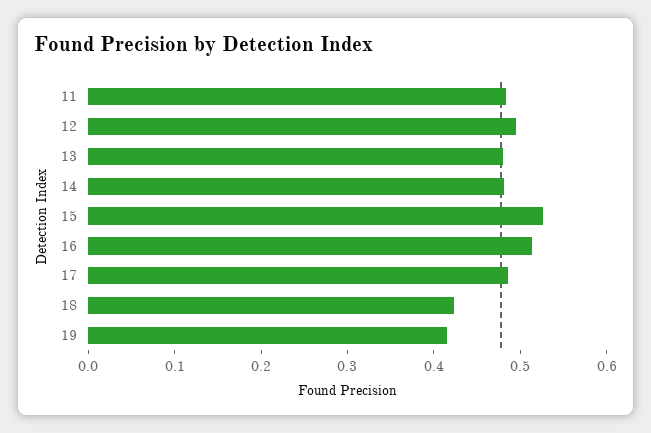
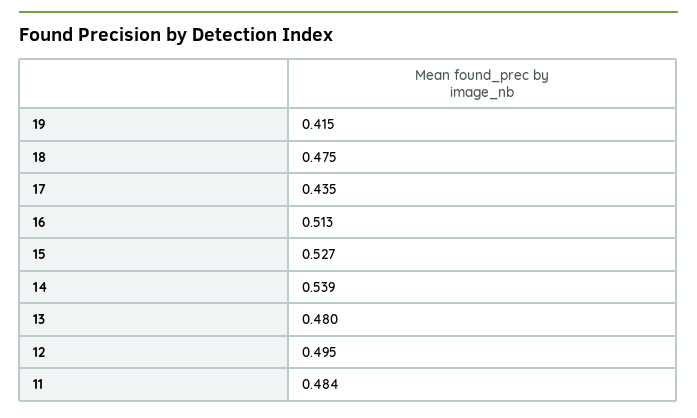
  {
    "11": 0.484,
    "12": 0.495,
    "13": 0.48,
-   "14": 0.48,
+   "14": 0.539,
    "15": 0.527,
    "16": 0.513,
-   "17": 0.48,
+   "17": 0.435,
-   "18": 0.42,
+   "18": 0.475,
    "19": 0.415
  }

